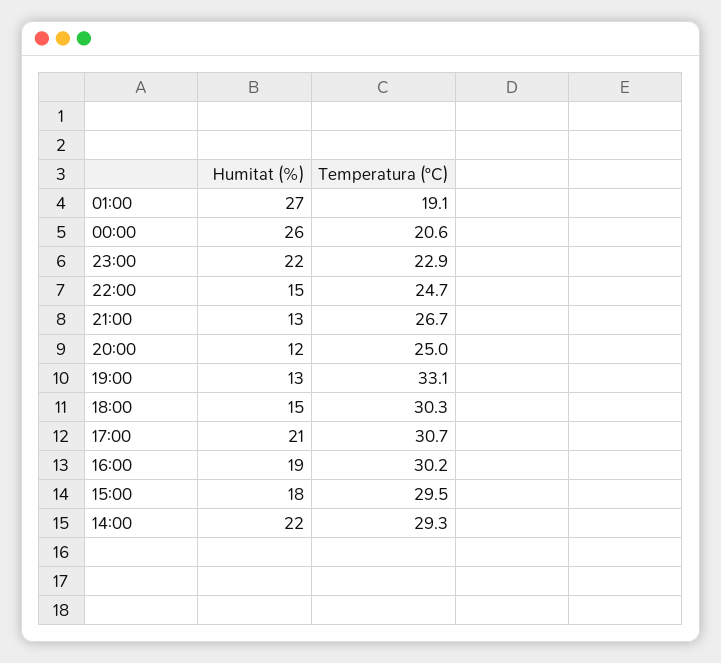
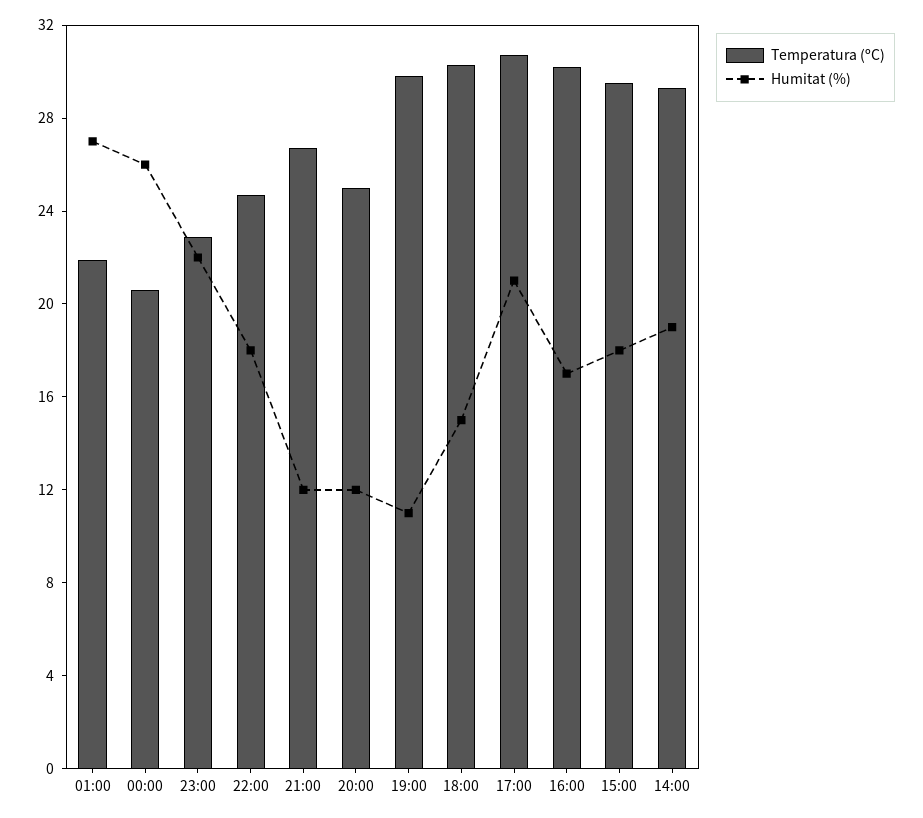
  {
    "Humitat (%)": {
      "01:00": 27,
      "00:00": 26,
      "23:00": 22,
-     "22:00": 15,
+     "22:00": 18,
-     "21:00": 13,
+     "21:00": 12,
      "20:00": 12,
-     "19:00": 13,
+     "19:00": 11,
      "18:00": 15,
      "17:00": 21,
-     "16:00": 19,
+     "16:00": 17,
      "15:00": 18,
-     "14:00": 22
+     "14:00": 19
    },
    "Temperatura (ºC)": {
-     "01:00": 19.1,
+     "01:00": 22,
      "00:00": 20.6,
      "23:00": 22.9,
      "22:00": 24.7,
      "21:00": 26.7,
      "20:00": 25,
-     "19:00": 33.1,
+     "19:00": 30,
      "18:00": 30.3,
      "17:00": 30.7,
      "16:00": 30.2,
      "15:00": 29.5,
      "14:00": 29.3
    }
  }

